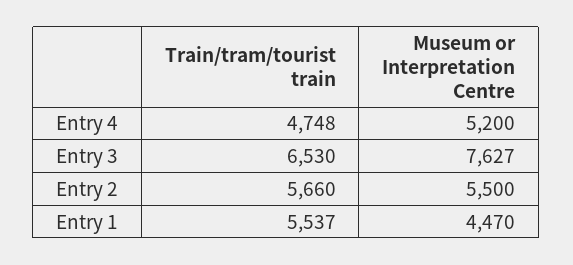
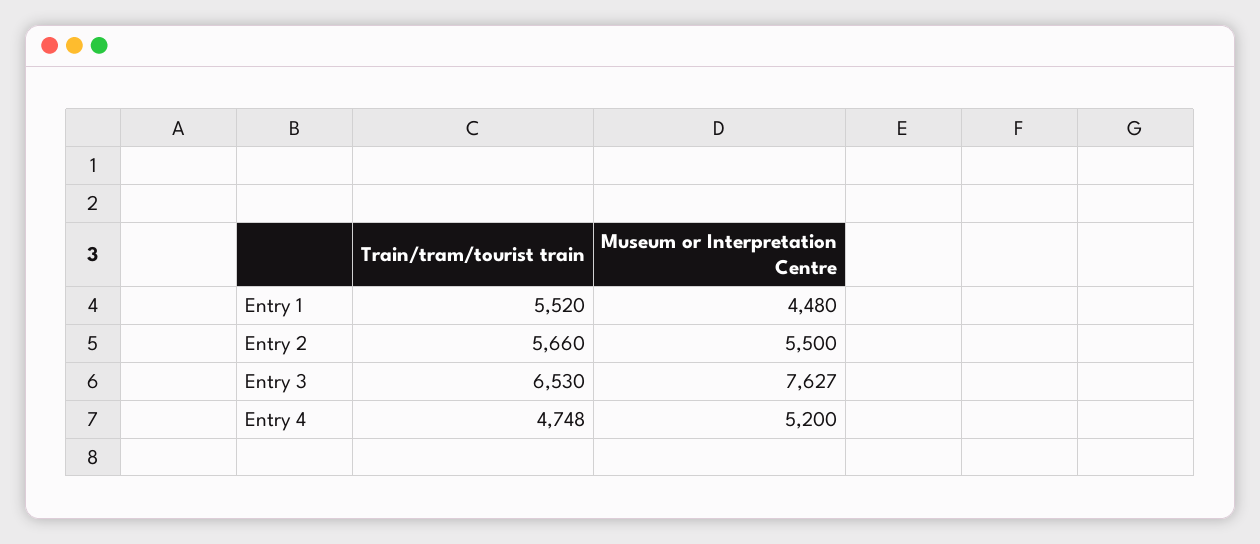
  {
    "Train/tram/tourist train": {
      "Entry 4": 4748,
      "Entry 3": 6530,
      "Entry 2": 5660,
-     "Entry 1": 5537
+     "Entry 1": 5520
    },
    "Museum or Interpretation Centre": {
      "Entry 4": 5200,
      "Entry 3": 7627,
      "Entry 2": 5500,
-     "Entry 1": 4470
+     "Entry 1": 4480
    }
  }

